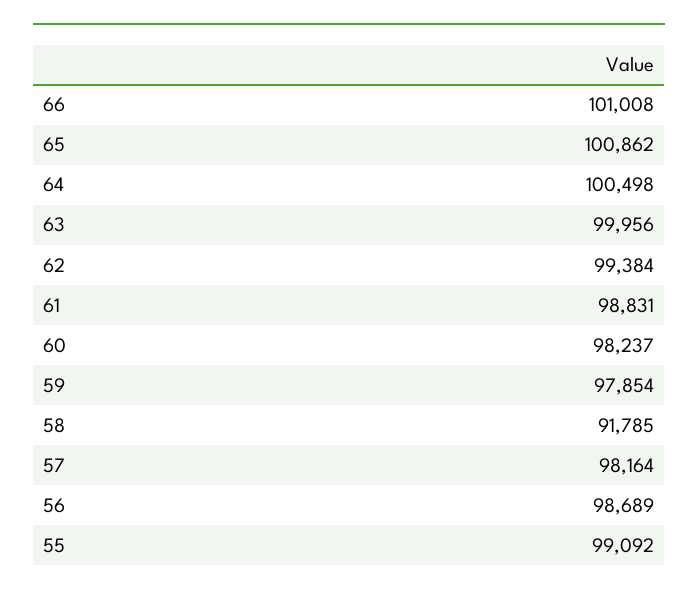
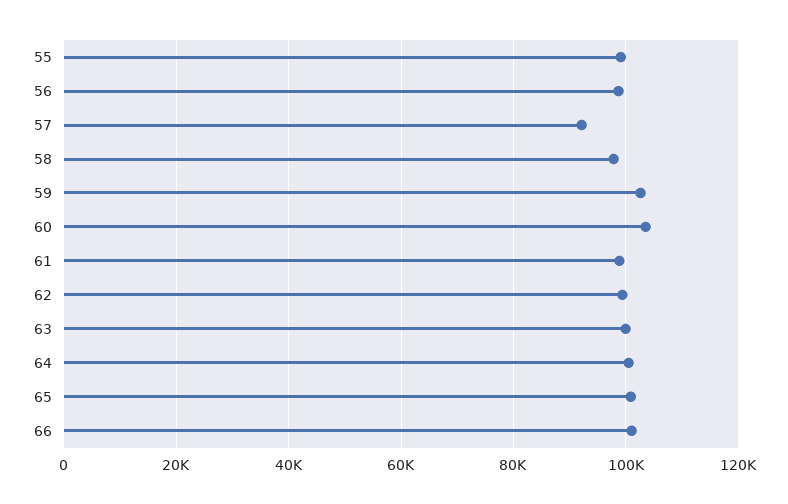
  {
    "66": 101008,
    "65": 100862,
    "64": 100498,
    "63": 99956,
    "62": 99384,
    "61": 98831,
-   "60": 98237,
+   "60": 104000,
-   "59": 97854,
+   "59": 102000,
-   "58": 91785,
+   "58": 98000,
-   "57": 98164,
+   "57": 92000,
    "56": 98689,
    "55": 99092
  }

